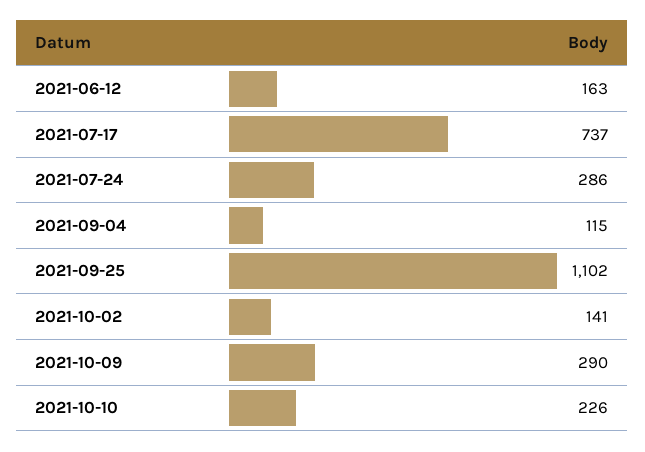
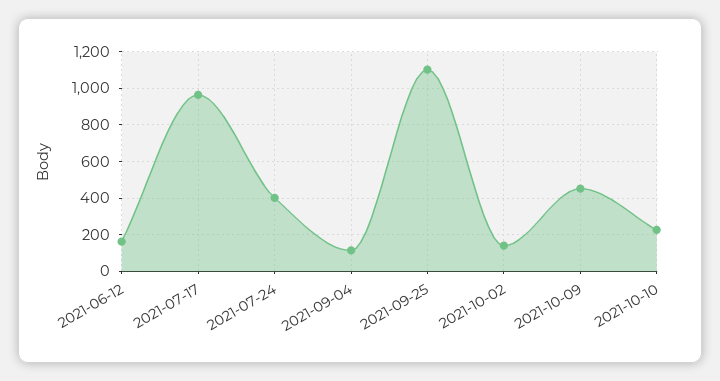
  {
    "2021-06-12": 163,
-   "2021-07-17": 737,
+   "2021-07-17": 950,
-   "2021-07-24": 286,
+   "2021-07-24": 400,
    "2021-09-04": 115,
    "2021-09-25": 1102,
    "2021-10-02": 141,
-   "2021-10-09": 290,
+   "2021-10-09": 450,
    "2021-10-10": 226
  }

